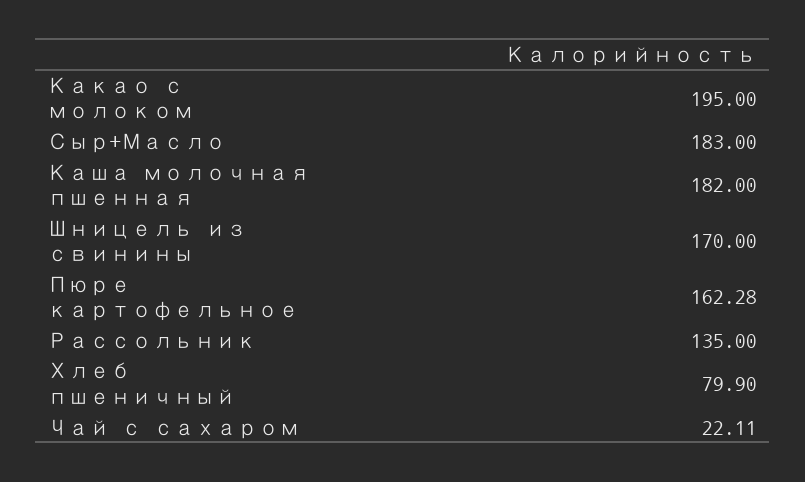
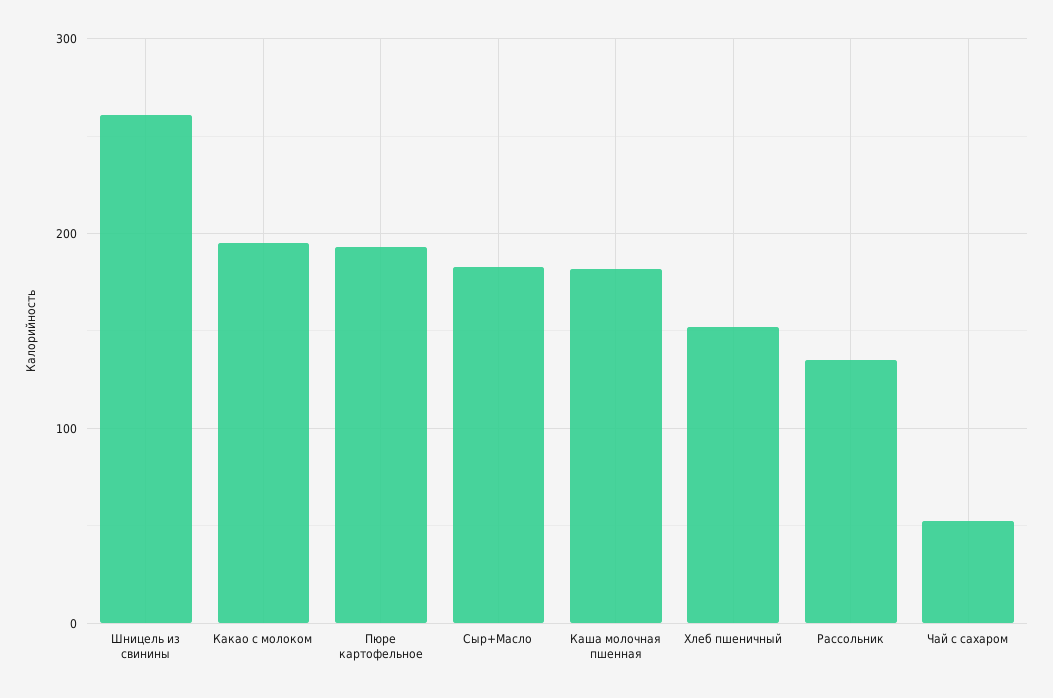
  {
    "Какао с молоком": 195,
    "Сыр+Масло": 183,
    "Каша молочная пшенная": 182,
-   "Шницель из свинины": 170,
+   "Шницель из свинины": 260,
-   "Пюре картофельное": 162.28,
+   "Пюре картофельное": 190,
    "Рассольник": 135,
-   "Хлеб пшеничный": 79.9,
+   "Хлеб пшеничный": 150,
-   "Чай с сахаром": 22.11
+   "Чай с сахаром": 50
  }

